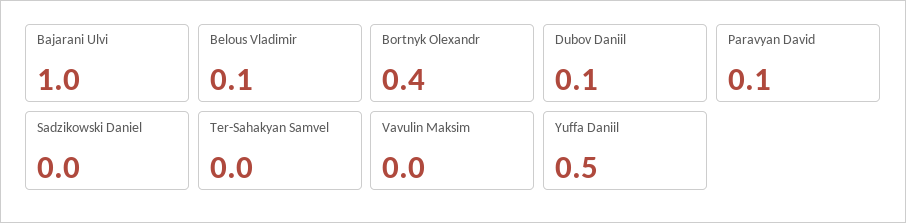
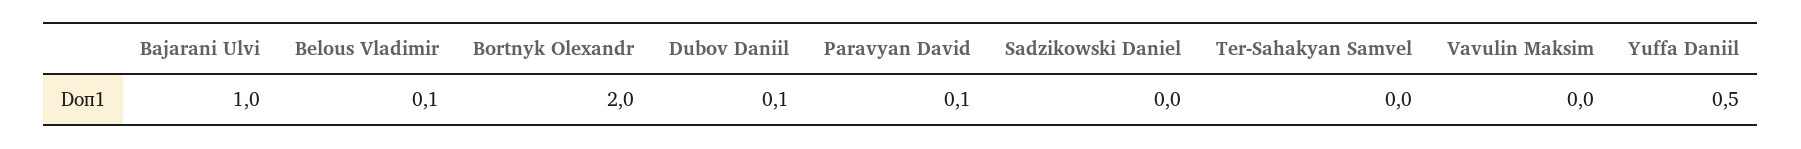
  {
    "Bajarani Ulvi": 1,
    "Belous Vladimir": 0.1,
-   "Bortnyk Olexandr": 0.4,
+   "Bortnyk Olexandr": 2,
    "Dubov Daniil": 0.1,
    "Paravyan David": 0.1,
    "Sadzikowski Daniel": 0,
    "Ter-Sahakyan Samvel": 0,
    "Vavulin Maksim": 0,
    "Yuffa Daniil": 0.5
  }

